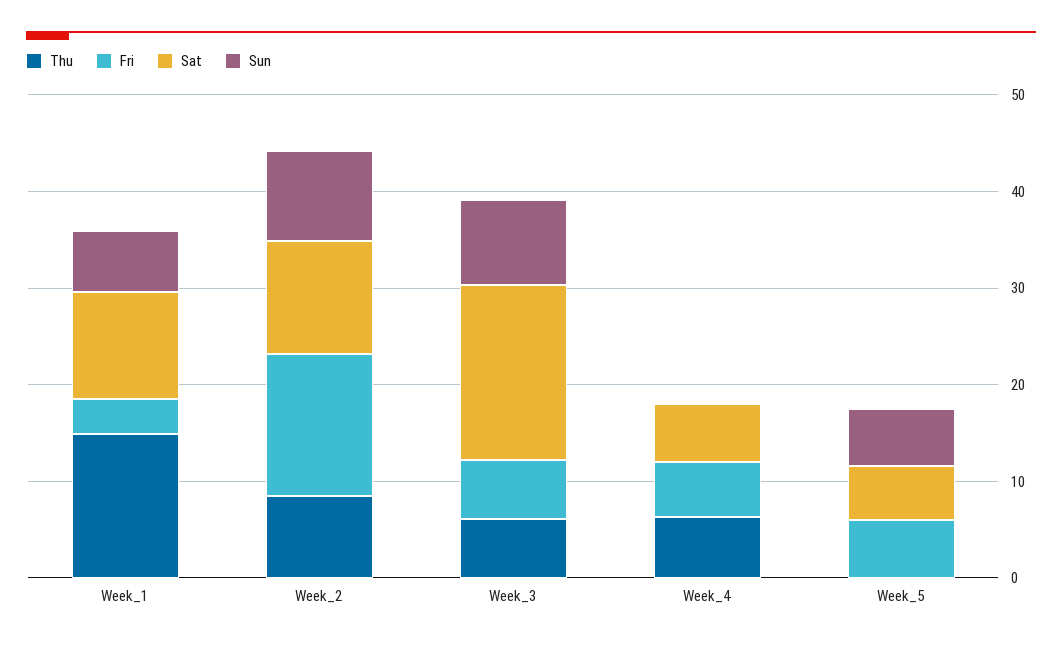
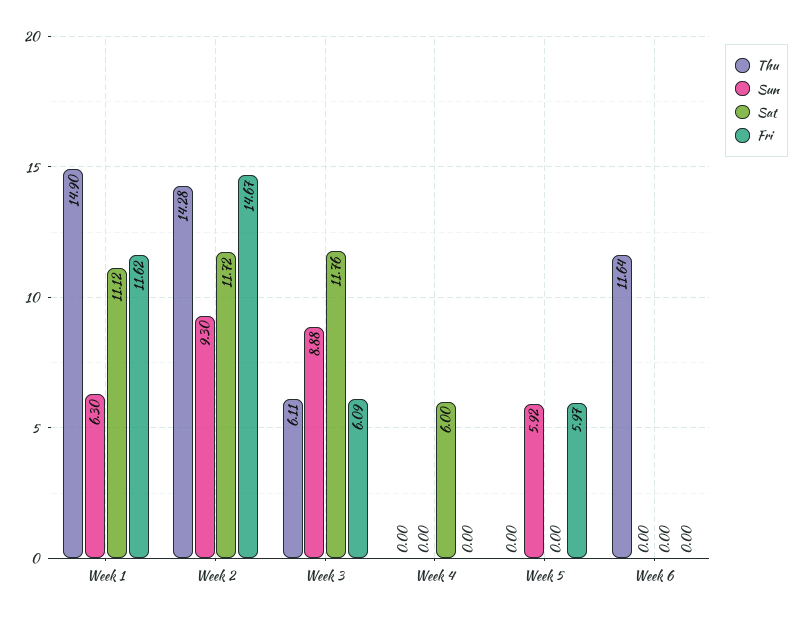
  {
    "Thu": {
      "Week_1": 14.9,
-     "Week_2": 8,
+     "Week_2": 14.28,
      "Week_3": 6.11,
-     "Week_4": 6,
+     "Week_4": 0,
-     "Week_5": 0
+     "Week_5": 0,
+     "Week 6": 11.64
    },
    "Fri": {
-     "Week_1": 4,
+     "Week_1": 11.62,
      "Week_2": 14.67,
      "Week_3": 6.09,
-     "Week_4": 6,
+     "Week_4": 0,
-     "Week_5": 5.97
+     "Week_5": 5.97,
+     "Week 6": 0
    },
    "Sat": {
      "Week_1": 11.12,
      "Week_2": 11.72,
-     "Week_3": 18,
+     "Week_3": 11.76,
      "Week_4": 6,
-     "Week_5": 6
+     "Week_5": 0,
+     "Week 6": 0
    },
    "Sun": {
      "Week_1": 6.3,
      "Week_2": 9.3,
      "Week_3": 8.88,
      "Week_4": 0,
-     "Week_5": 5.92
+     "Week_5": 5.92,
+     "Week 6": 0
    }
  }

